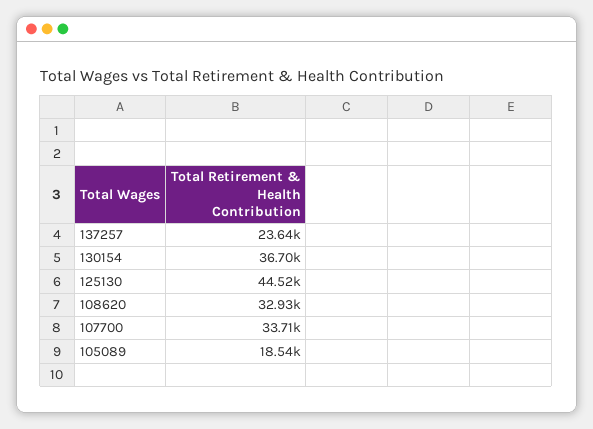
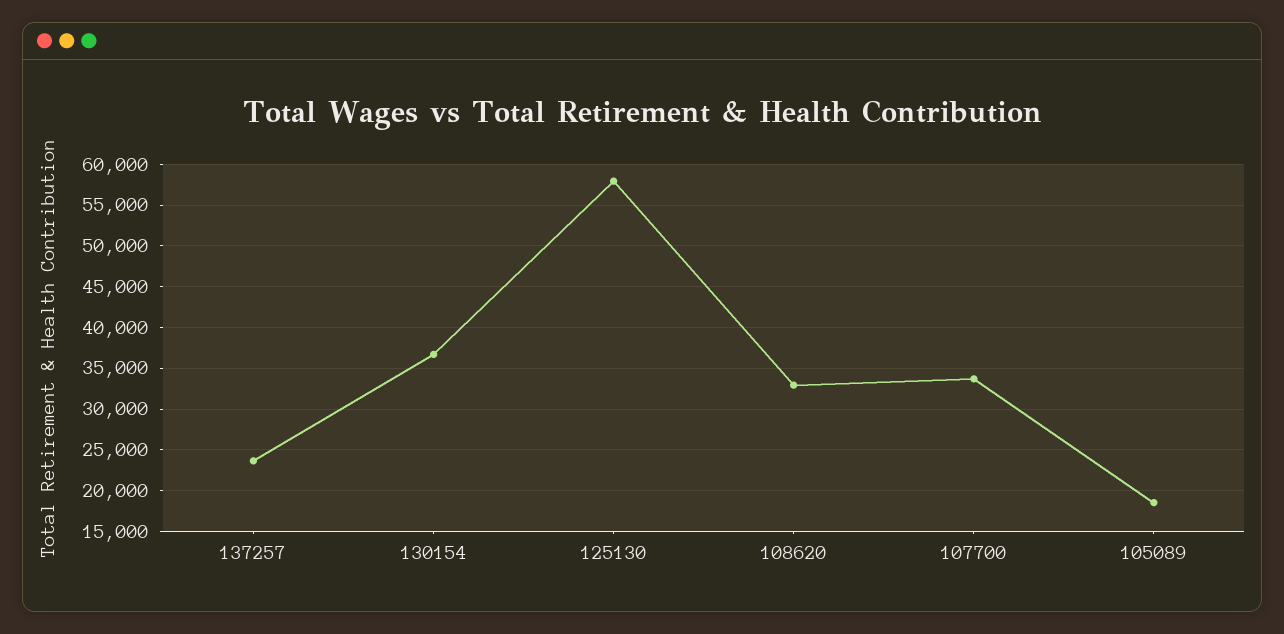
  {
    "137257": 23640,
    "130154": 36700,
-   "125130": 44520,
+   "125130": 58000,
    "108620": 32930,
    "107700": 33710,
    "105089": 18540
  }

